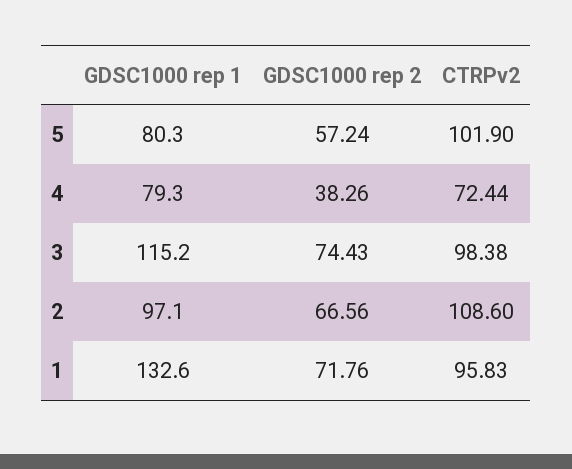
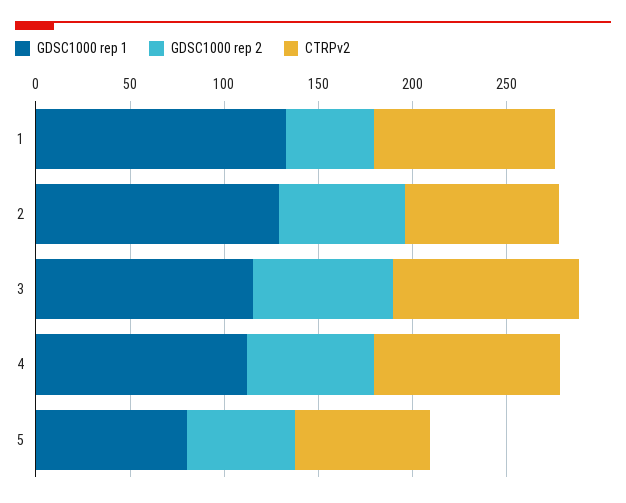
  {
    "GDSC1000 rep 1": {
      "5": 80.3,
-     "4": 79.3,
+     "4": 110,
      "3": 115.2,
-     "2": 97.1,
+     "2": 130,
      "1": 132.6
    },
    "GDSC1000 rep 2": {
      "5": 57.24,
-     "4": 38.26,
+     "4": 70,
      "3": 74.43,
      "2": 66.56,
-     "1": 71.76
+     "1": 50
    },
    "CTRPv2": {
-     "5": 101.9,
+     "5": 70,
-     "4": 72.44,
+     "4": 100,
      "3": 98.38,
-     "2": 108.6,
+     "2": 80,
      "1": 95.83
    }
  }

